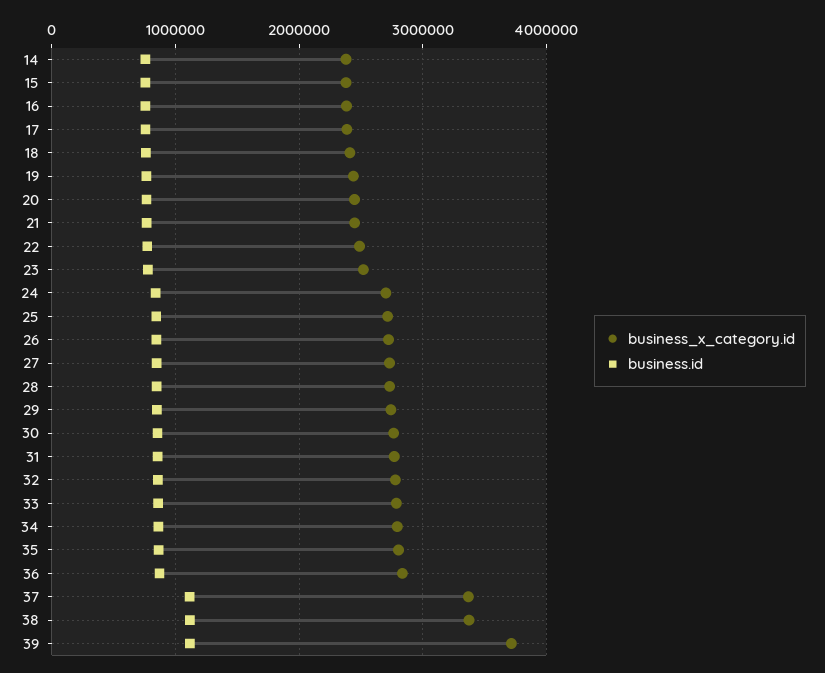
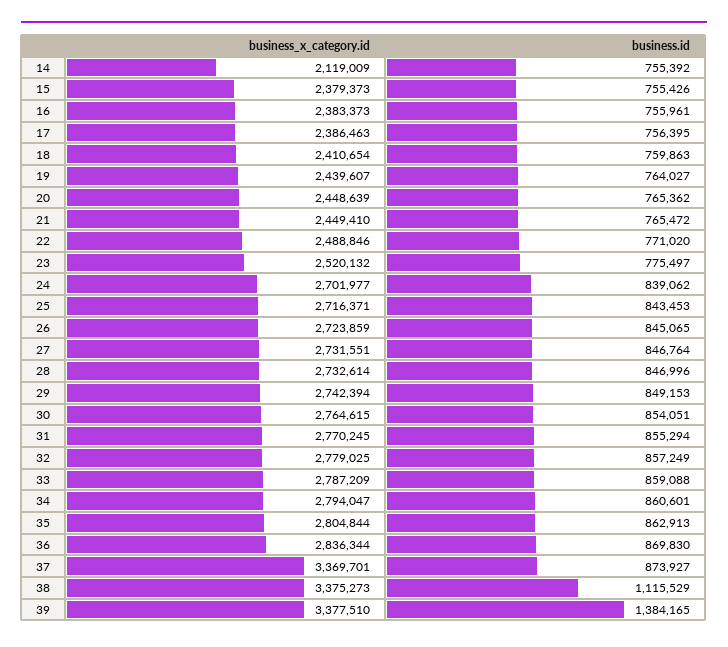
  {
    "business_x_category.id": {
-     "14": 2400000,
+     "14": 2119009,
      "15": 2379373,
      "16": 2383373,
      "17": 2386463,
      "18": 2410654,
      "19": 2439607,
      "20": 2448639,
      "21": 2449410,
      "22": 2488846,
      "23": 2520132,
      "24": 2701977,
      "25": 2716371,
      "26": 2723859,
      "27": 2731551,
      "28": 2732614,
      "29": 2742394,
      "30": 2764615,
      "31": 2770245,
      "32": 2779025,
      "33": 2787209,
      "34": 2794047,
      "35": 2804844,
      "36": 2836344,
      "37": 3369701,
      "38": 3375273,
-     "39": 3700000
+     "39": 3377510
    },
    "business.id": {
      "14": 755392,
      "15": 755426,
      "16": 755961,
      "17": 756395,
      "18": 759863,
      "19": 764027,
      "20": 765362,
      "21": 765472,
      "22": 771020,
      "23": 775497,
      "24": 839062,
      "25": 843453,
      "26": 845065,
      "27": 846764,
      "28": 846996,
      "29": 849153,
      "30": 854051,
      "31": 855294,
      "32": 857249,
      "33": 859088,
      "34": 860601,
      "35": 862913,
      "36": 869830,
-     "37": 1100000,
+     "37": 873927,
      "38": 1115529,
-     "39": 1100000
+     "39": 1384165
    }
  }

